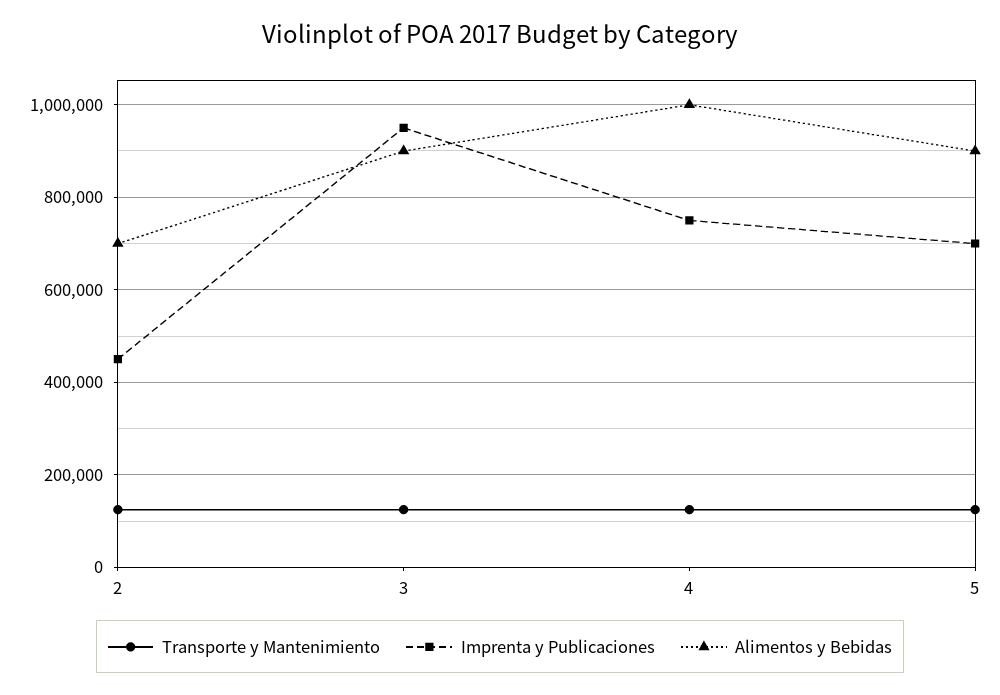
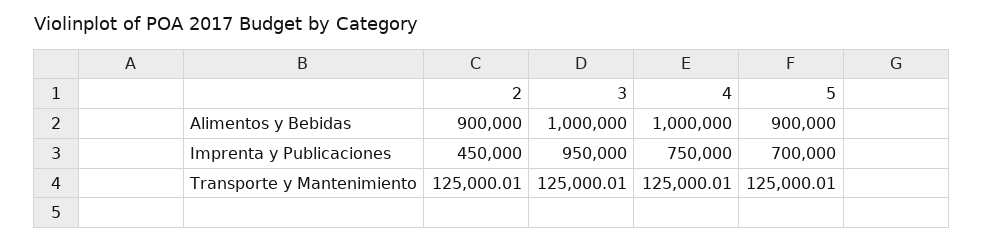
  {
    "Transporte y Mantenimiento": {
      "2": 125000.01,
      "3": 125000.01,
      "4": 125000.01,
      "5": 125000.01
    },
    "Imprenta y Publicaciones": {
      "2": 450000,
      "3": 950000,
      "4": 750000,
      "5": 700000
    },
    "Alimentos y Bebidas": {
-     "2": 700000,
+     "2": 900000,
-     "3": 900000,
+     "3": 1000000,
      "4": 1000000,
      "5": 900000
    }
  }

